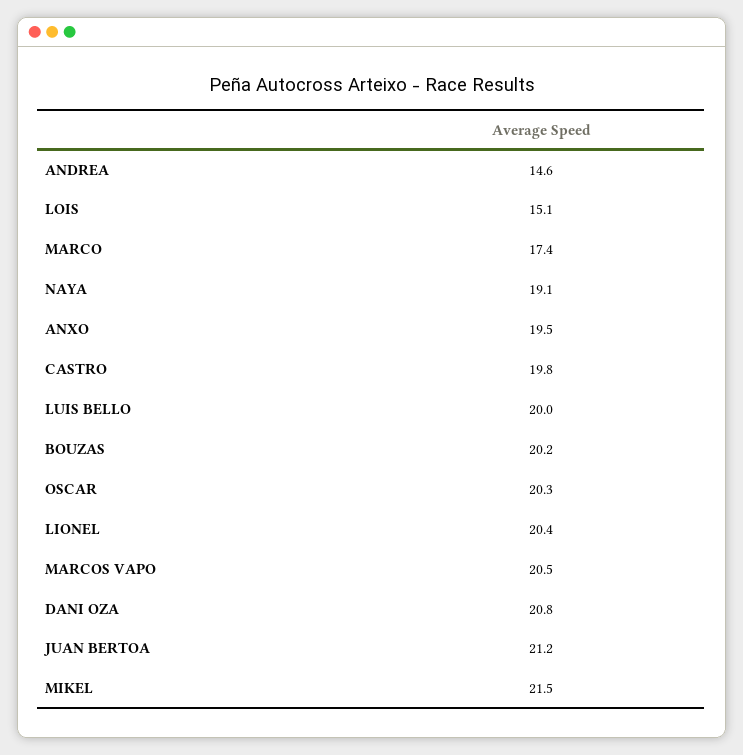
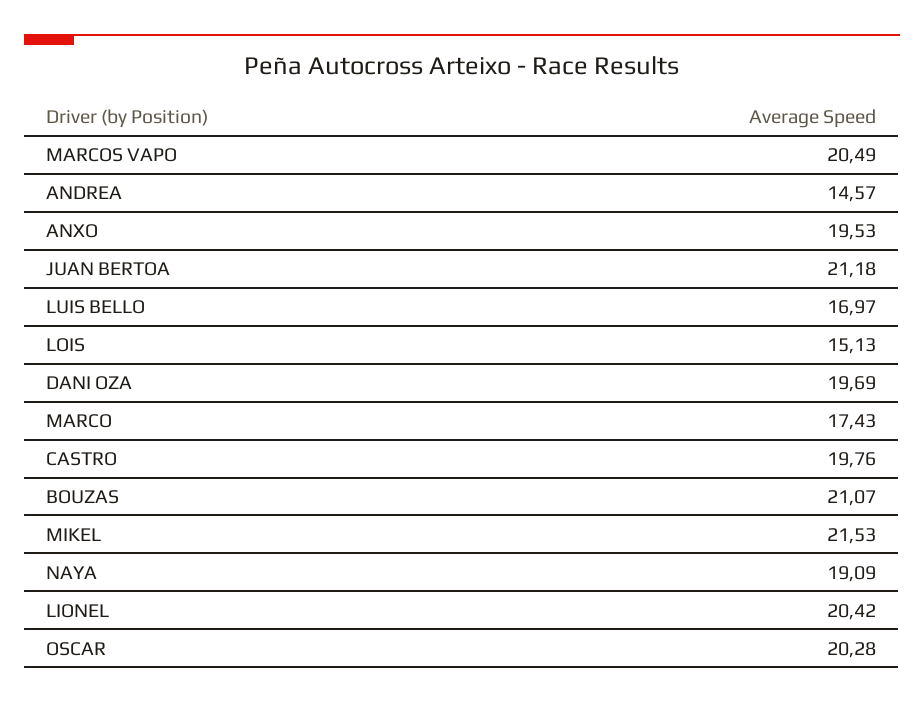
  {
    "ANDREA": 14.57,
    "LOIS": 15.13,
    "MARCO": 17.43,
    "NAYA": 19.09,
    "ANXO": 19.53,
    "CASTRO": 19.76,
-   "LUIS BELLO": 20,
+   "LUIS BELLO": 16.97,
-   "BOUZAS": 20.2,
+   "BOUZAS": 21.07,
    "OSCAR": 20.28,
    "LIONEL": 20.42,
    "MARCOS VAPO": 20.49,
-   "DANI OZA": 20.8,
+   "DANI OZA": 19.69,
    "JUAN BERTOA": 21.18,
    "MIKEL": 21.53
  }

